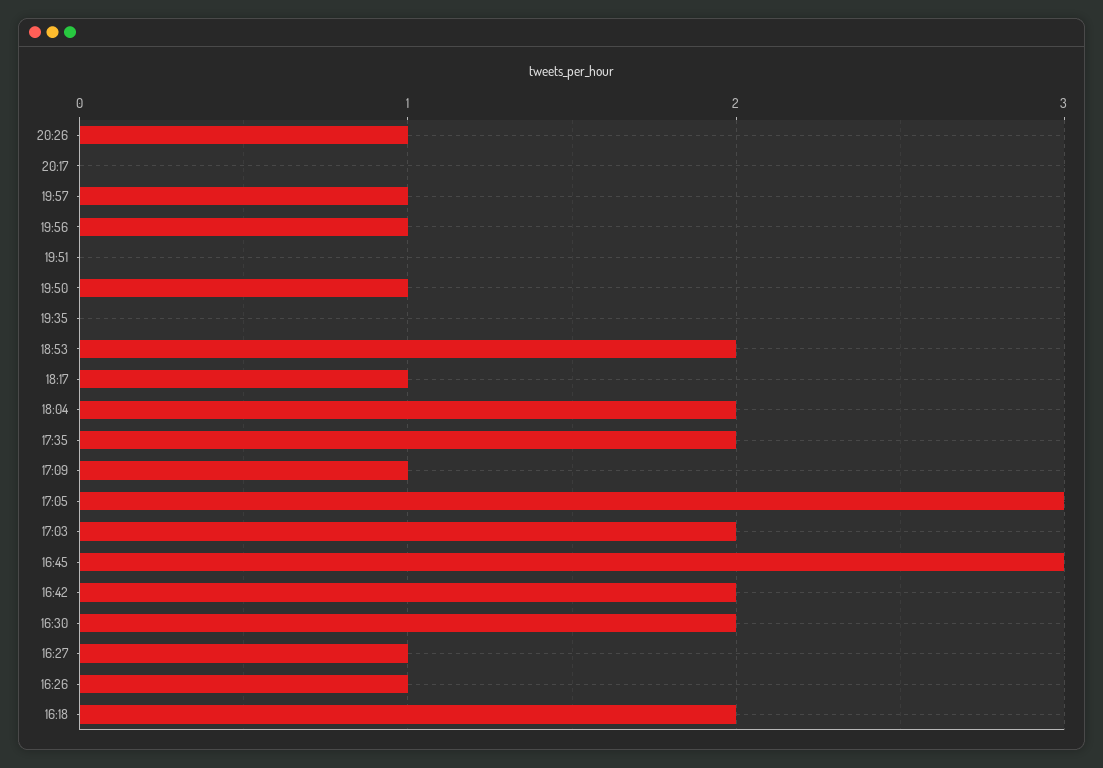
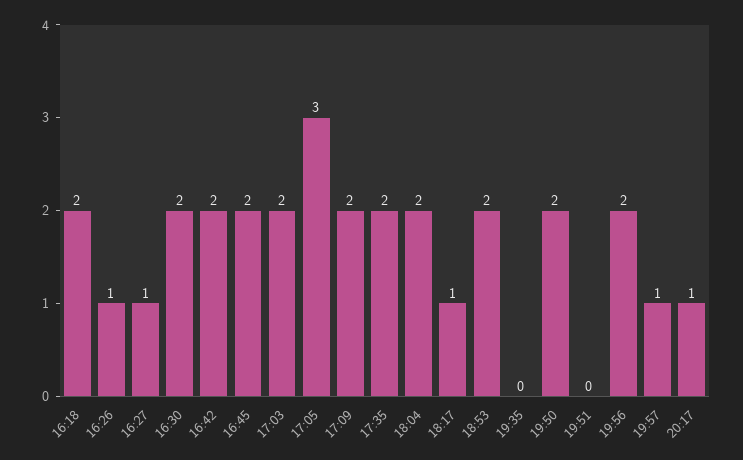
  {
-   "20:26": 1,
-   "20:17": 0,
+   "20:17": 1,
    "19:57": 1,
-   "19:56": 1,
+   "19:56": 2,
    "19:51": 0,
-   "19:50": 1,
+   "19:50": 2,
    "19:35": 0,
    "18:53": 2,
    "18:17": 1,
    "18:04": 2,
    "17:35": 2,
-   "17:09": 1,
+   "17:09": 2,
    "17:05": 3,
    "17:03": 2,
-   "16:45": 3,
+   "16:45": 2,
    "16:42": 2,
    "16:30": 2,
    "16:27": 1,
    "16:26": 1,
    "16:18": 2
  }

